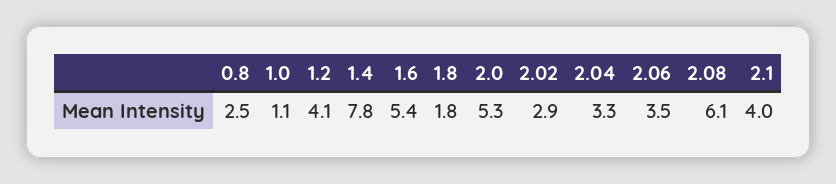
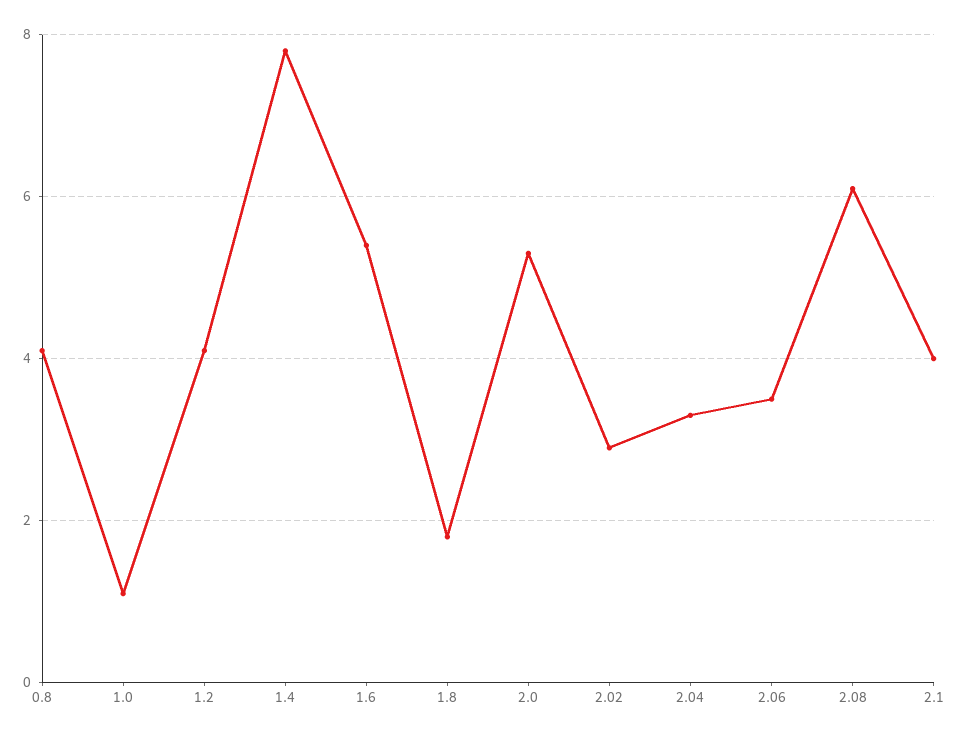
  {
-   "0.8": 2.5,
+   "0.8": 4,
    "1.0": 1.1,
    "1.2": 4.1,
    "1.4": 7.8,
    "1.6": 5.4,
    "1.8": 1.8,
    "2.0": 5.3,
    "2.02": 2.9,
    "2.04": 3.3,
    "2.06": 3.5,
    "2.08": 6.1,
    "2.1": 4
  }

